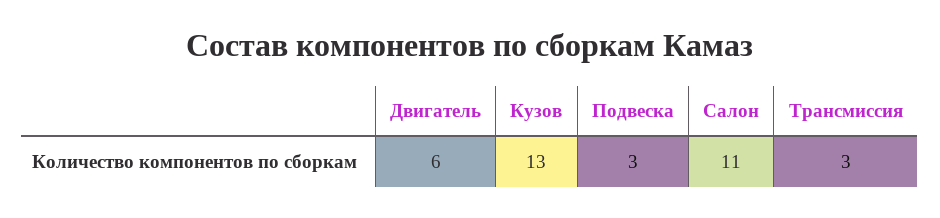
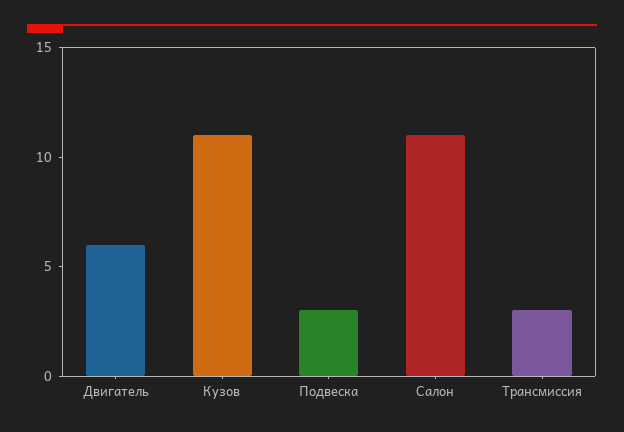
  {
    "Двигатель": 6,
-   "Кузов": 13,
+   "Кузов": 11,
    "Подвеска": 3,
    "Салон": 11,
    "Трансмиссия": 3
  }

